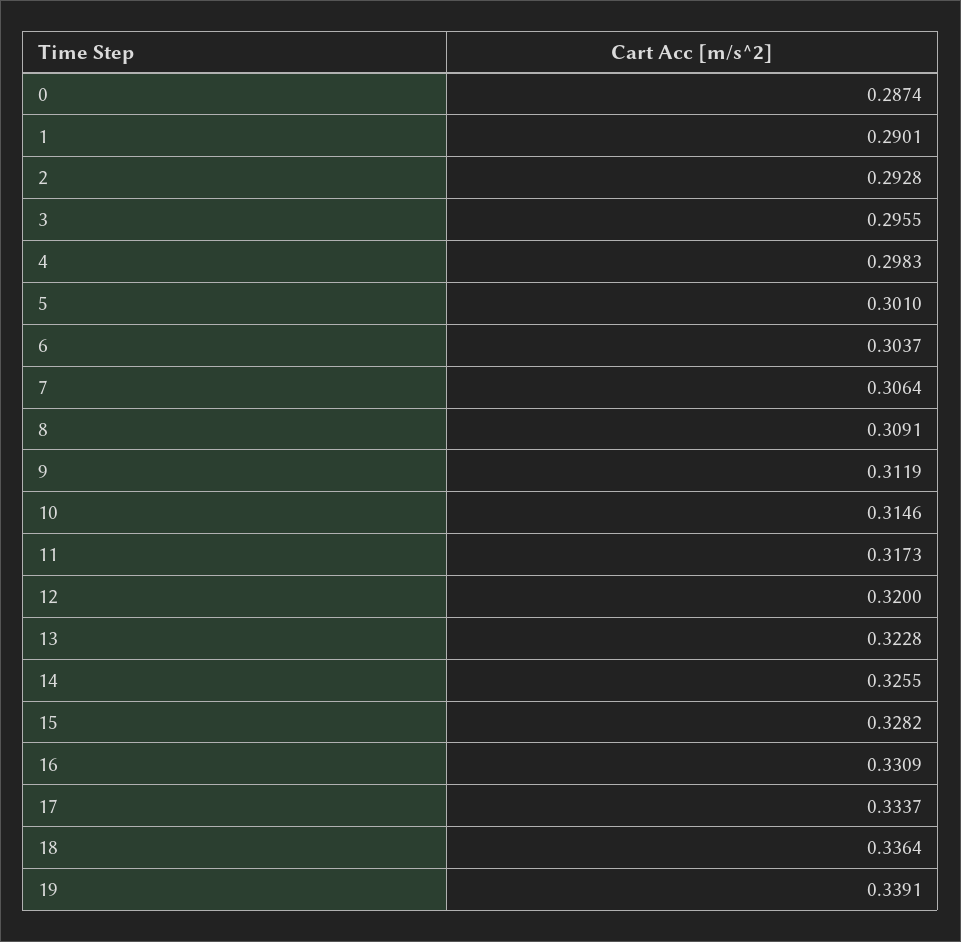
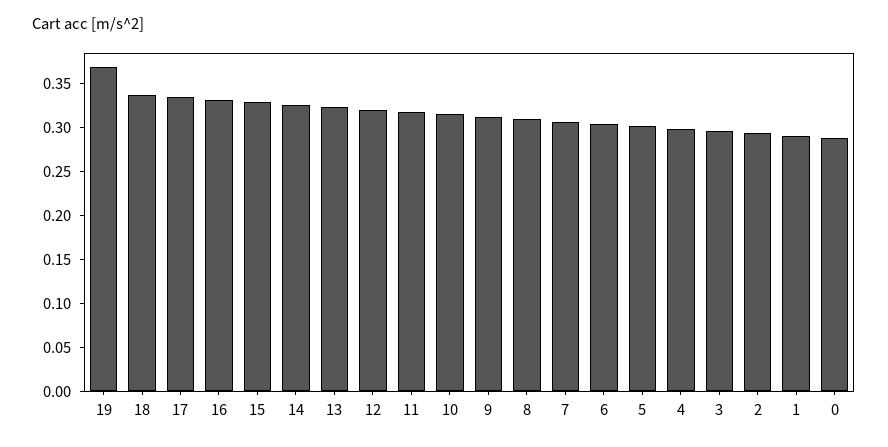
  {
    "0": 0.2874,
    "1": 0.2901,
    "2": 0.2928,
    "3": 0.2955,
    "4": 0.2983,
    "5": 0.301,
    "6": 0.3037,
    "7": 0.3064,
    "8": 0.3091,
    "9": 0.3119,
    "10": 0.3146,
    "11": 0.3173,
    "12": 0.32,
    "13": 0.3228,
    "14": 0.3255,
    "15": 0.3282,
    "16": 0.3309,
    "17": 0.3337,
    "18": 0.3364,
-   "19": 0.3391
+   "19": 0.37
  }

